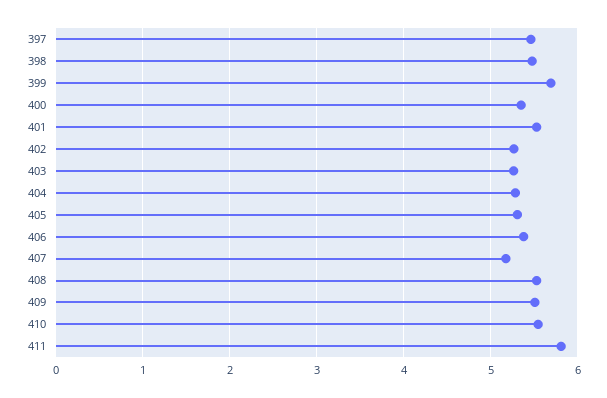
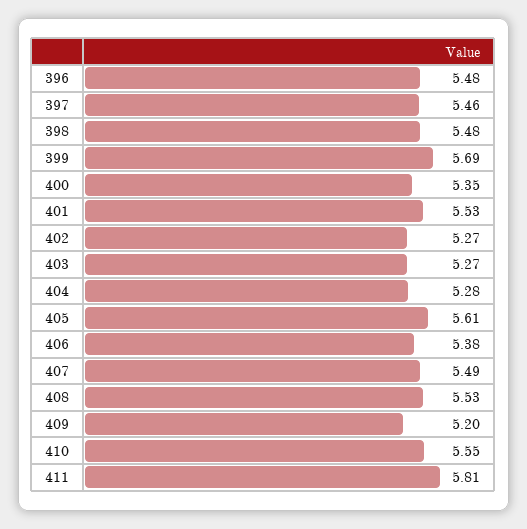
  {
    "397": 5.46,
    "398": 5.48,
    "399": 5.69,
    "400": 5.35,
    "401": 5.53,
    "402": 5.27,
    "403": 5.27,
    "404": 5.28,
-   "405": 5.3,
+   "405": 5.61,
    "406": 5.38,
-   "407": 5.2,
+   "407": 5.49,
    "408": 5.53,
-   "409": 5.5,
+   "409": 5.2,
    "410": 5.55,
-   "411": 5.81
+   "411": 5.81,
+   "396": 5.48
  }

